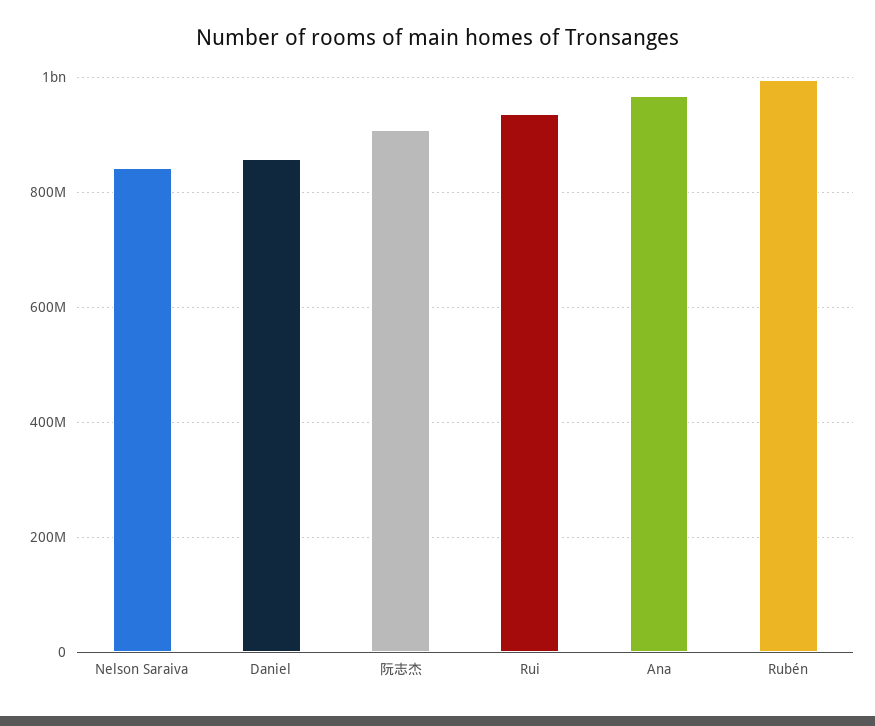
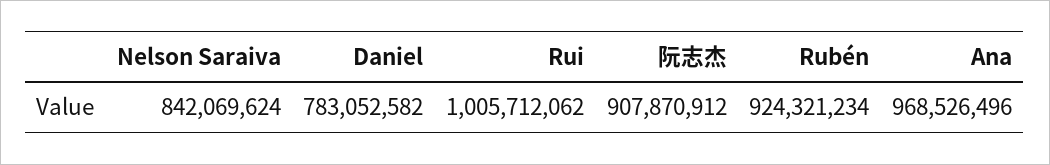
  {
    "Nelson Saraiva": 842069624,
-   "Daniel": 860000000,
+   "Daniel": 783052582,
    "阮志杰": 907870912,
-   "Rui": 940000000,
+   "Rui": 1005712062,
    "Ana": 968526496,
-   "Rubén": 1000000000
+   "Rubén": 924321234
  }

